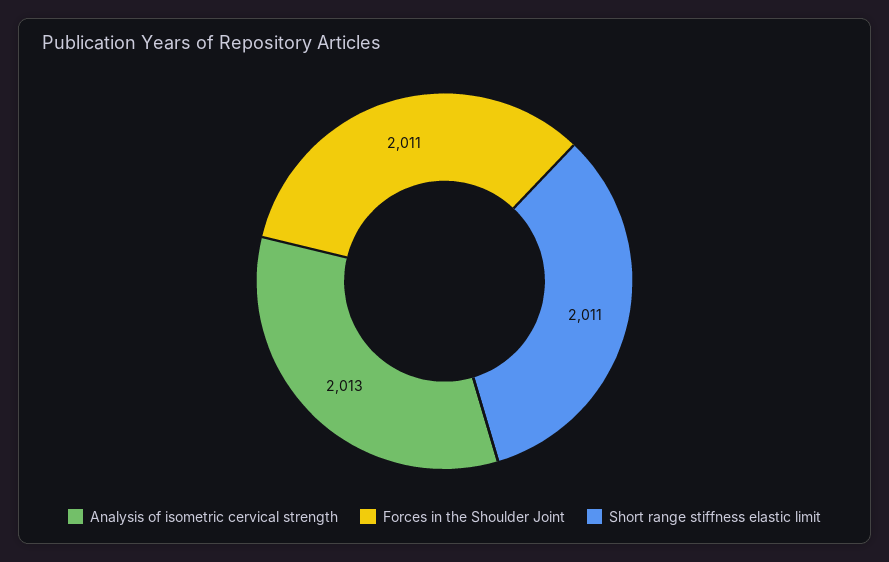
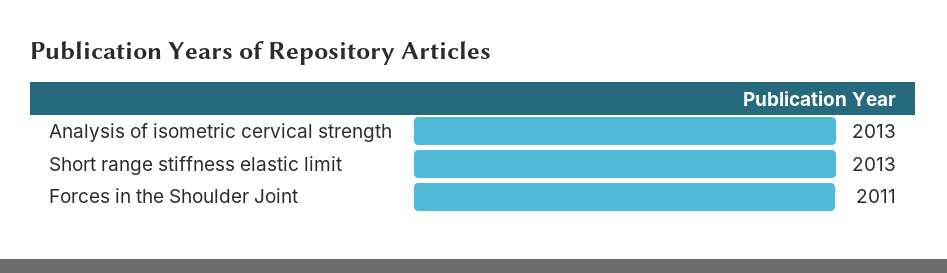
  {
    "Analysis of isometric cervical strength": 2013,
    "Forces in the Shoulder Joint": 2011,
-   "Short range stiffness elastic limit": 2011
+   "Short range stiffness elastic limit": 2013
  }

